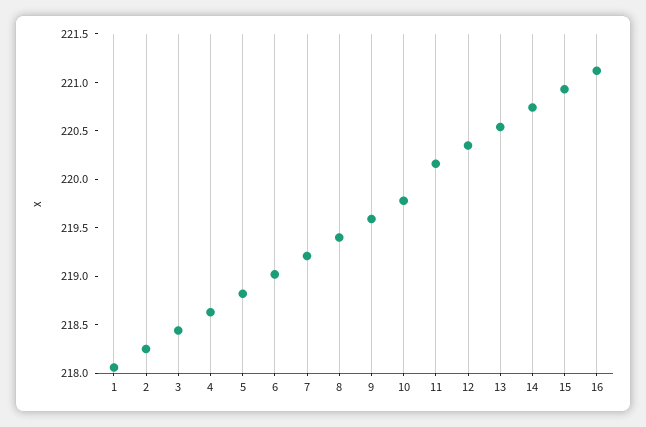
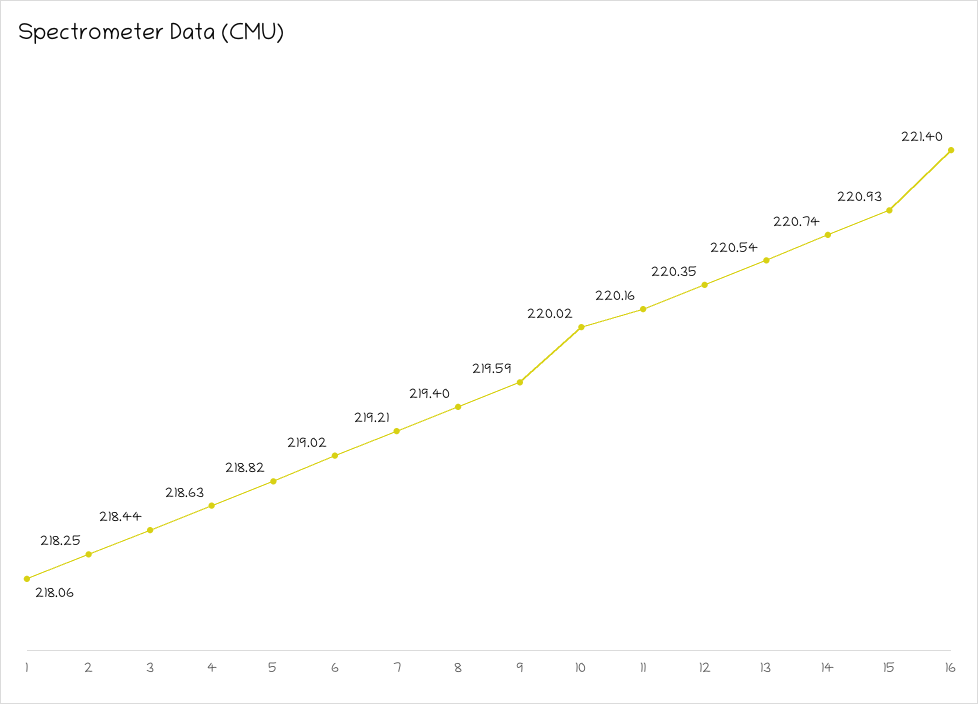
  {
    "1": 218.06,
    "2": 218.25,
    "3": 218.44,
    "4": 218.63,
    "5": 218.82,
    "6": 219.02,
    "7": 219.21,
    "8": 219.4,
    "9": 219.59,
-   "10": 219.8,
+   "10": 220.02,
    "11": 220.16,
    "12": 220.35,
    "13": 220.54,
    "14": 220.74,
    "15": 220.93,
-   "16": 221.1
+   "16": 221.4
  }

